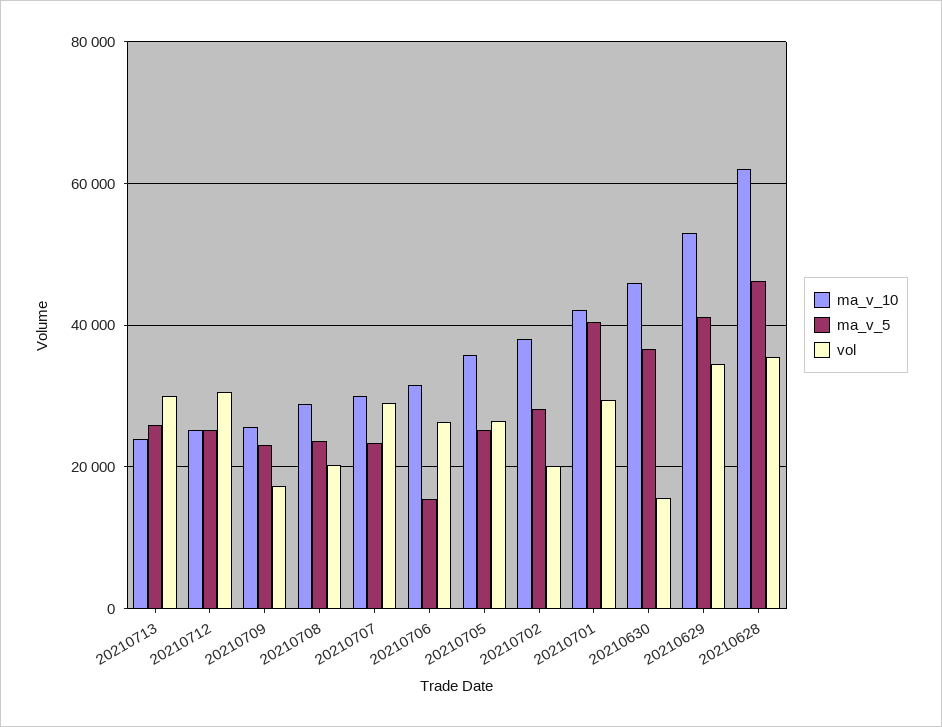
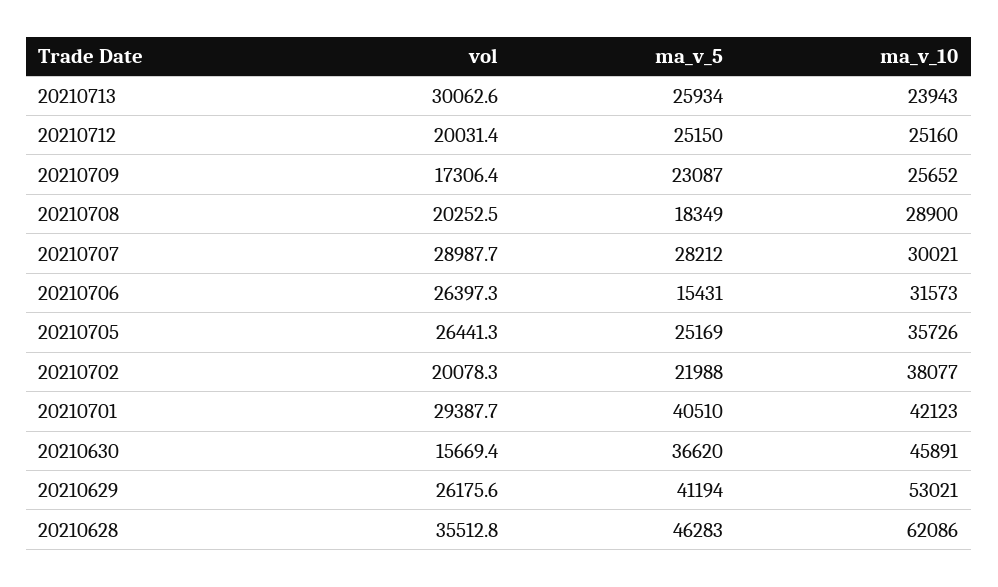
  {
    "ma_v_10": {
      "20210713": 23943,
      "20210712": 25160,
      "20210709": 25652,
      "20210708": 28900,
      "20210707": 30021,
      "20210706": 31573,
      "20210705": 35726,
      "20210702": 38077,
      "20210701": 42123,
      "20210630": 45891,
      "20210629": 53021,
      "20210628": 62086
    },
    "ma_v_5": {
      "20210713": 25934,
      "20210712": 25150,
      "20210709": 23087,
-     "20210708": 24000,
+     "20210708": 18349,
-     "20210707": 24000,
+     "20210707": 28212,
      "20210706": 15431,
      "20210705": 25169,
-     "20210702": 28000,
+     "20210702": 21988,
      "20210701": 40510,
      "20210630": 36620,
      "20210629": 41194,
      "20210628": 46283
    },
    "vol": {
      "20210713": 30062.6,
-     "20210712": 30000,
+     "20210712": 20031.4,
      "20210709": 17306.4,
      "20210708": 20252.5,
      "20210707": 28987.7,
      "20210706": 26397.3,
      "20210705": 26441.3,
      "20210702": 20078.3,
      "20210701": 29387.7,
      "20210630": 15669.4,
-     "20210629": 34000,
+     "20210629": 26175.6,
      "20210628": 35512.8
    }
  }

